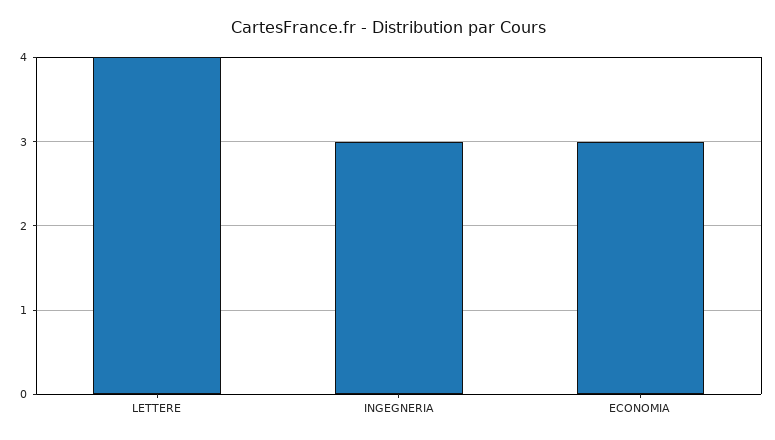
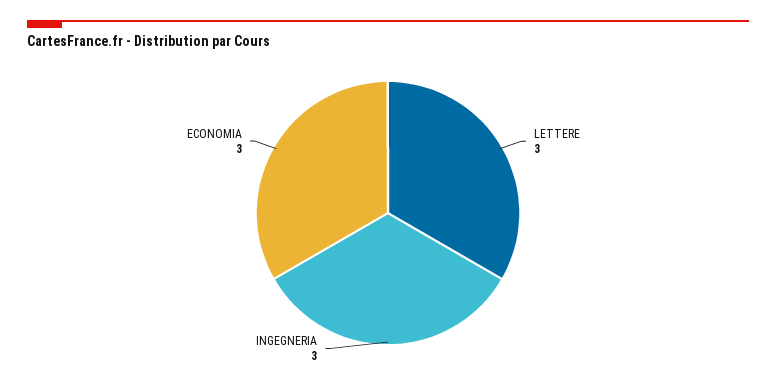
  {
-   "LETTERE": 4,
+   "LETTERE": 3,
    "INGEGNERIA": 3,
    "ECONOMIA": 3
  }

